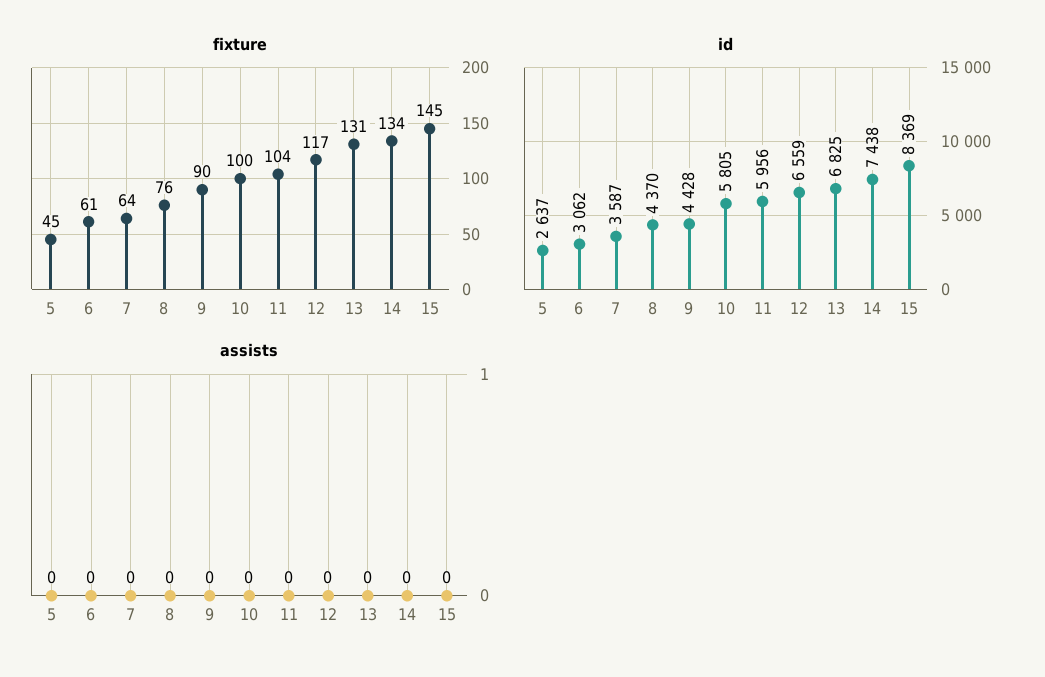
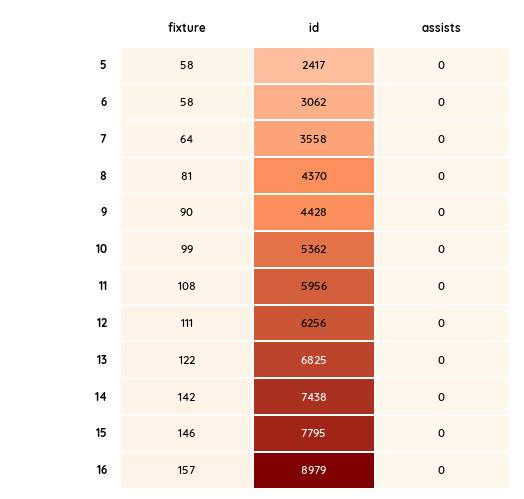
  {
    "fixture": {
-     "5": 45,
+     "5": 58,
-     "6": 61,
+     "6": 58,
      "7": 64,
-     "8": 76,
+     "8": 81,
      "9": 90,
-     "10": 100,
+     "10": 99,
-     "11": 104,
+     "11": 108,
-     "12": 117,
+     "12": 111,
-     "13": 131,
+     "13": 122,
-     "14": 134,
+     "14": 142,
-     "15": 145
+     "15": 146,
+     "16": 157
    },
    "id": {
-     "5": 2637,
+     "5": 2417,
      "6": 3062,
-     "7": 3587,
+     "7": 3558,
      "8": 4370,
      "9": 4428,
-     "10": 5805,
+     "10": 5362,
      "11": 5956,
-     "12": 6559,
+     "12": 6256,
      "13": 6825,
      "14": 7438,
-     "15": 8369
+     "15": 7795,
+     "16": 8979
    },
    "assists": {
      "5": 0,
      "6": 0,
      "7": 0,
      "8": 0,
      "9": 0,
      "10": 0,
      "11": 0,
      "12": 0,
      "13": 0,
      "14": 0,
-     "15": 0
+     "15": 0,
+     "16": 0
    }
  }

